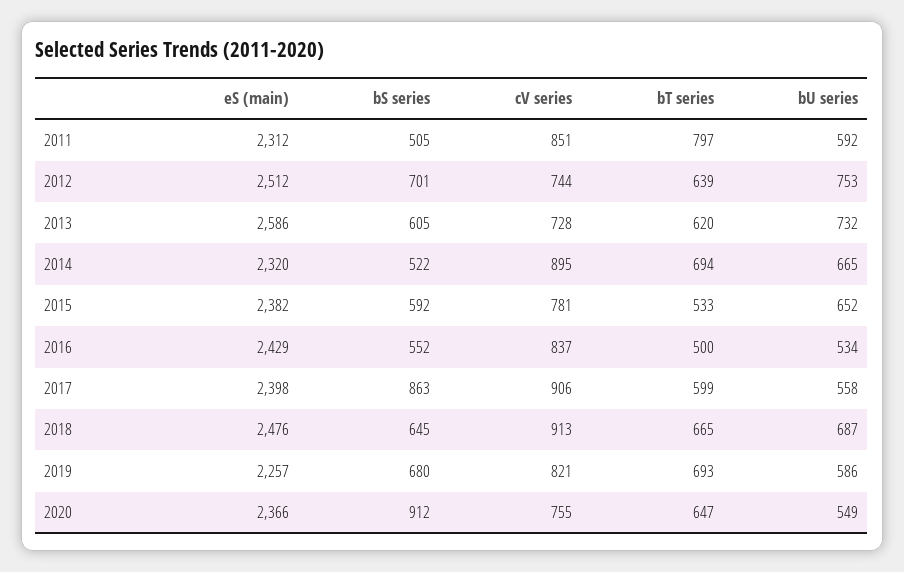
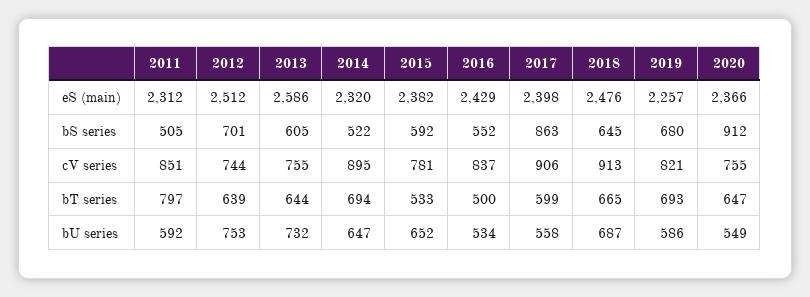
  {
    "eS (main)": {
      "2011": 2312,
      "2012": 2512,
      "2013": 2586,
      "2014": 2320,
      "2015": 2382,
      "2016": 2429,
      "2017": 2398,
      "2018": 2476,
      "2019": 2257,
      "2020": 2366
    },
    "bS series": {
      "2011": 505,
      "2012": 701,
      "2013": 605,
      "2014": 522,
      "2015": 592,
      "2016": 552,
      "2017": 863,
      "2018": 645,
      "2019": 680,
      "2020": 912
    },
    "cV series": {
      "2011": 851,
      "2012": 744,
-     "2013": 728,
+     "2013": 755,
      "2014": 895,
      "2015": 781,
      "2016": 837,
      "2017": 906,
      "2018": 913,
      "2019": 821,
      "2020": 755
    },
    "bT series": {
      "2011": 797,
      "2012": 639,
-     "2013": 620,
+     "2013": 644,
      "2014": 694,
      "2015": 533,
      "2016": 500,
      "2017": 599,
      "2018": 665,
      "2019": 693,
      "2020": 647
    },
    "bU series": {
      "2011": 592,
      "2012": 753,
      "2013": 732,
-     "2014": 665,
+     "2014": 647,
      "2015": 652,
      "2016": 534,
      "2017": 558,
      "2018": 687,
      "2019": 586,
      "2020": 549
    }
  }

